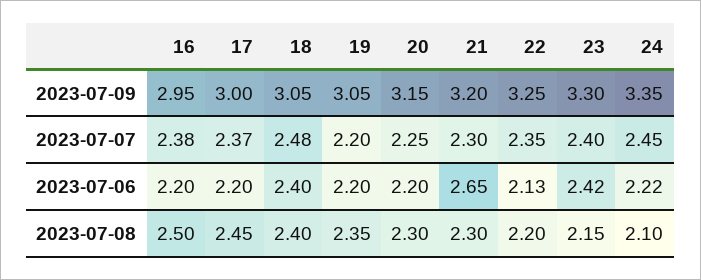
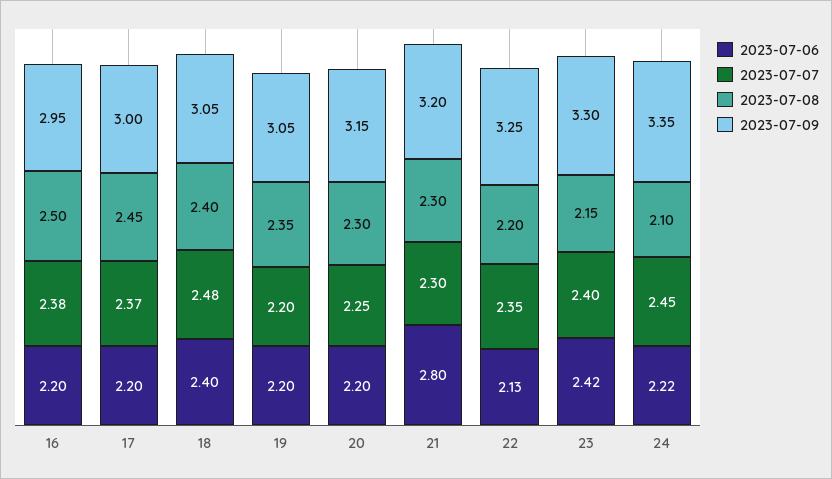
  {
    "2023-07-09": {
      "16": 2.95,
      "17": 3,
      "18": 3.05,
      "19": 3.05,
      "20": 3.15,
      "21": 3.2,
      "22": 3.25,
      "23": 3.3,
      "24": 3.35
    },
    "2023-07-07": {
      "16": 2.38,
      "17": 2.37,
      "18": 2.48,
      "19": 2.2,
      "20": 2.25,
      "21": 2.3,
      "22": 2.35,
      "23": 2.4,
      "24": 2.45
    },
    "2023-07-06": {
      "16": 2.2,
      "17": 2.2,
      "18": 2.4,
      "19": 2.2,
      "20": 2.2,
-     "21": 2.65,
+     "21": 2.8,
      "22": 2.13,
      "23": 2.42,
      "24": 2.22
    },
    "2023-07-08": {
      "16": 2.5,
      "17": 2.45,
      "18": 2.4,
      "19": 2.35,
      "20": 2.3,
      "21": 2.3,
      "22": 2.2,
      "23": 2.15,
      "24": 2.1
    }
  }

